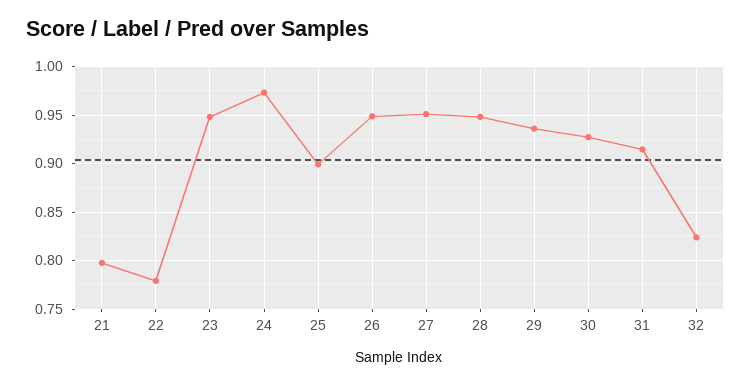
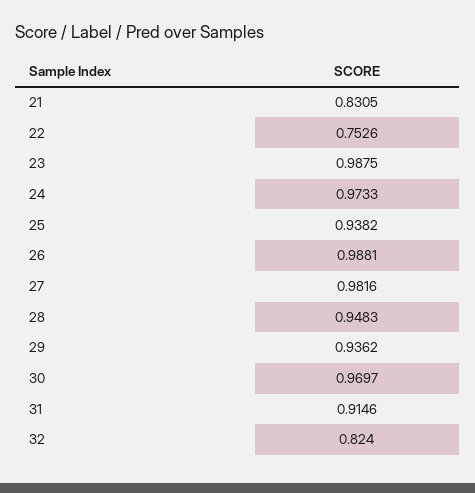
  {
-   "21": 0.8,
+   "21": 0.8305,
-   "22": 0.78,
+   "22": 0.7526,
-   "23": 0.95,
+   "23": 0.9875,
    "24": 0.9733,
-   "25": 0.9,
+   "25": 0.9382,
-   "26": 0.95,
+   "26": 0.9881,
-   "27": 0.95,
+   "27": 0.9816,
    "28": 0.9483,
    "29": 0.9362,
-   "30": 0.93,
+   "30": 0.9697,
    "31": 0.9146,
    "32": 0.824
  }

